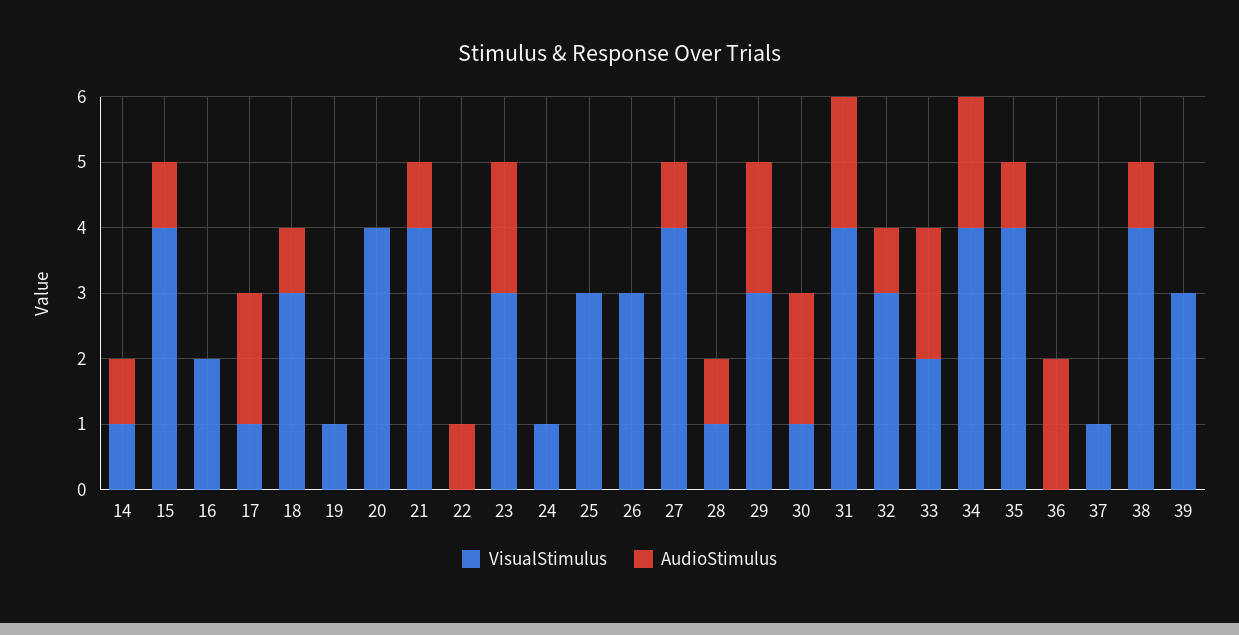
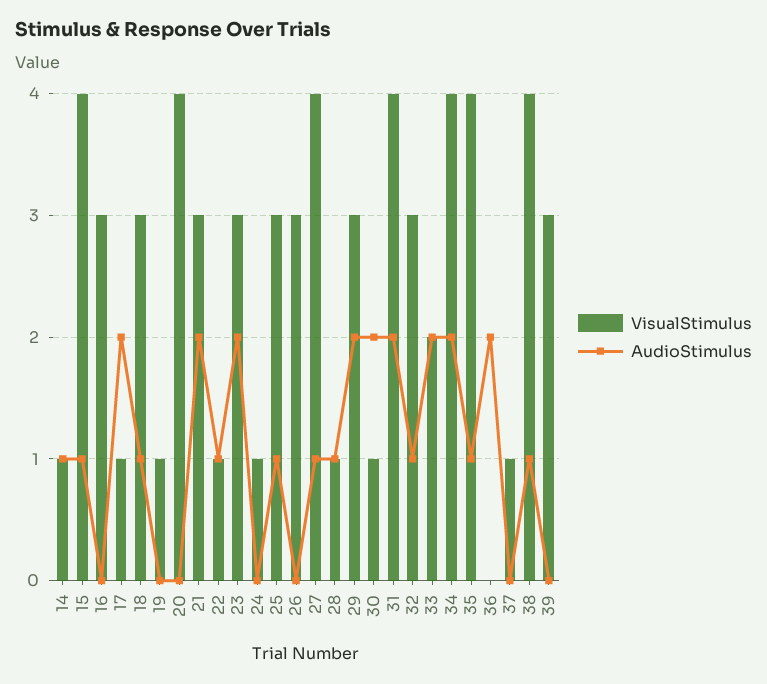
  {
    "VisualStimulus": {
      "14": 1,
      "15": 4,
-     "16": 2,
+     "16": 3,
      "17": 1,
      "18": 3,
      "19": 1,
      "20": 4,
-     "21": 4,
+     "21": 3,
-     "22": 0,
+     "22": 1,
      "23": 3,
      "24": 1,
      "25": 3,
      "26": 3,
      "27": 4,
      "28": 1,
      "29": 3,
      "30": 1,
      "31": 4,
      "32": 3,
      "33": 2,
      "34": 4,
      "35": 4,
      "36": 0,
      "37": 1,
      "38": 4,
      "39": 3
    },
    "AudioStimulus": {
      "14": 1,
      "15": 1,
      "16": 0,
      "17": 2,
      "18": 1,
      "19": 0,
      "20": 0,
-     "21": 1,
+     "21": 2,
      "22": 1,
      "23": 2,
      "24": 0,
-     "25": 0,
+     "25": 1,
      "26": 0,
      "27": 1,
      "28": 1,
      "29": 2,
      "30": 2,
      "31": 2,
      "32": 1,
      "33": 2,
      "34": 2,
      "35": 1,
      "36": 2,
      "37": 0,
      "38": 1,
      "39": 0
    }
  }

